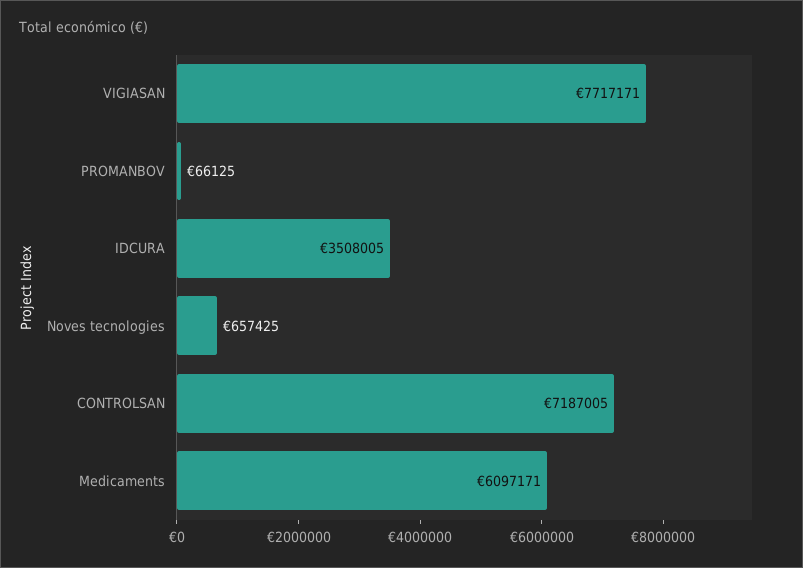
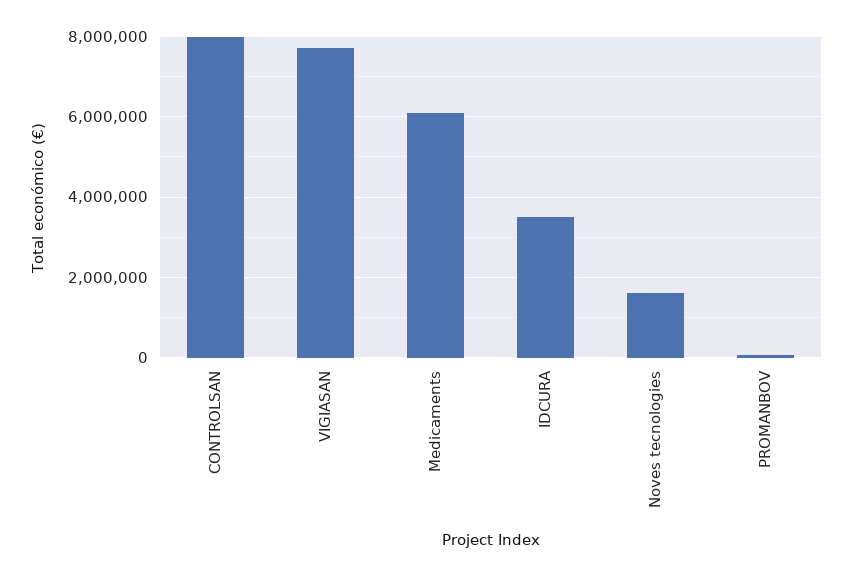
  {
    "VIGIASAN": 7717171,
    "PROMANBOV": 66125,
    "IDCURA": 3508005,
-   "Noves tecnologies": 657425,
+   "Noves tecnologies": 1600000,
-   "CONTROLSAN": 7187005,
+   "CONTROLSAN": 8000000,
    "Medicaments": 6097171
  }

